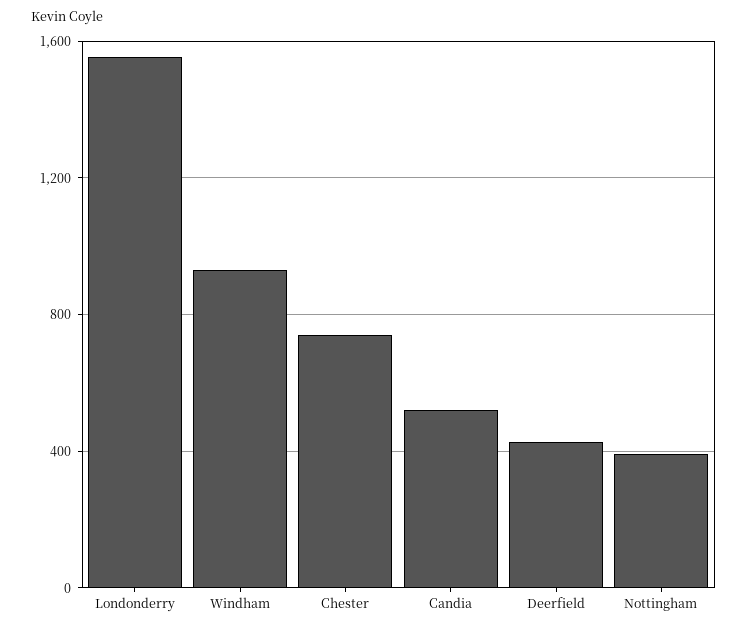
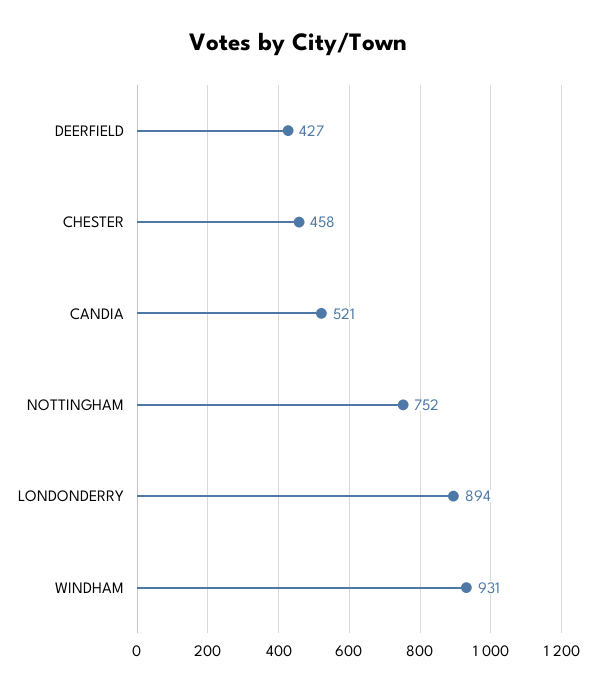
  {
-   "Londonderry": 1550,
+   "Londonderry": 894,
    "Windham": 931,
-   "Chester": 750,
+   "Chester": 458,
    "Candia": 521,
    "Deerfield": 427,
-   "Nottingham": 400
+   "Nottingham": 752
  }

